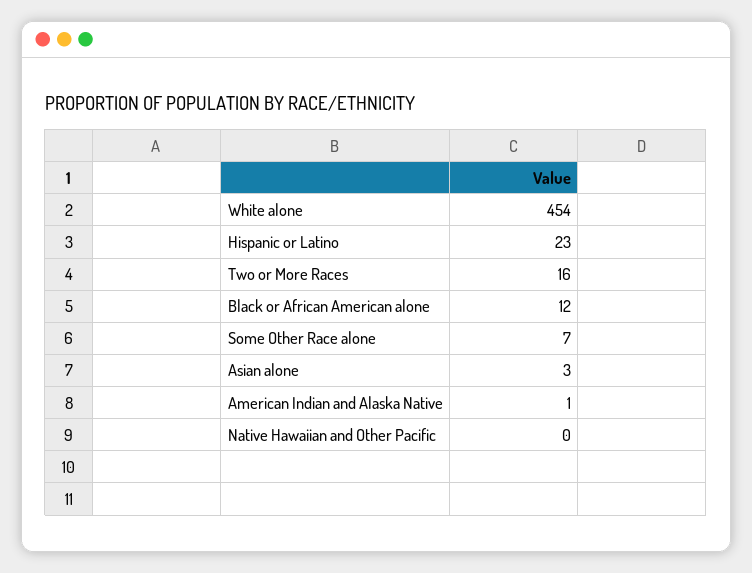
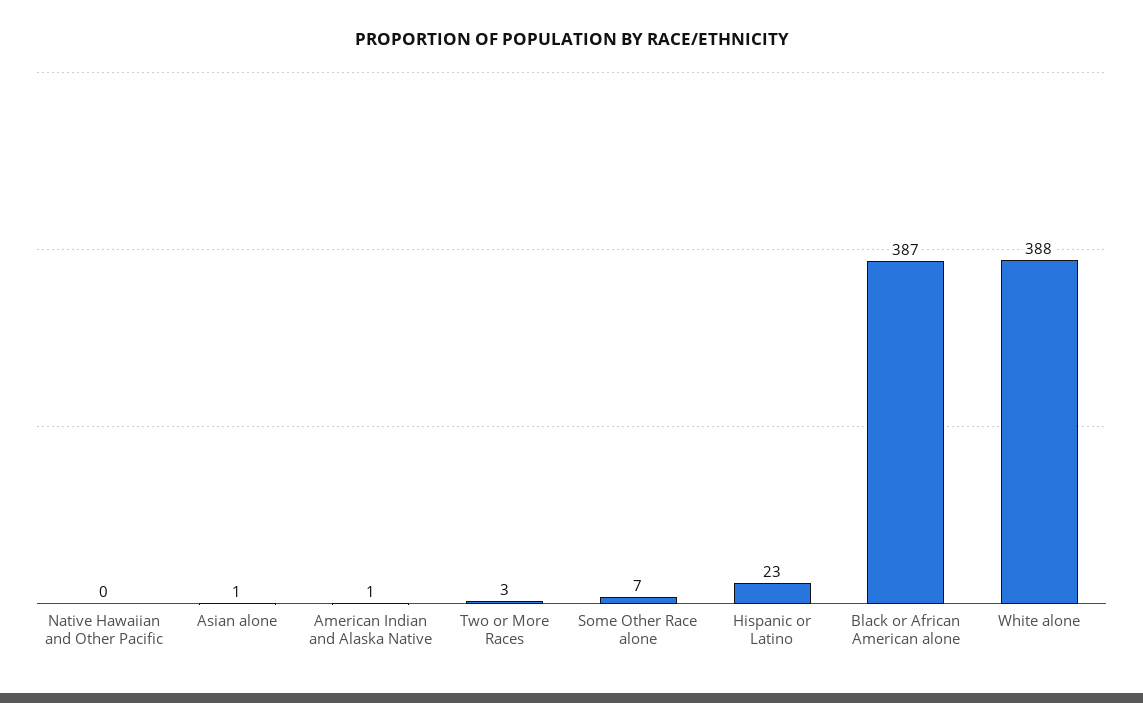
  {
-   "White alone": 454,
+   "White alone": 388,
    "Hispanic or Latino": 23,
-   "Two or More Races": 16,
+   "Two or More Races": 3,
-   "Black or African American alone": 12,
+   "Black or African American alone": 387,
    "Some Other Race alone": 7,
-   "Asian alone": 3,
+   "Asian alone": 1,
    "American Indian and Alaska Native": 1,
    "Native Hawaiian and Other Pacific": 0
  }

